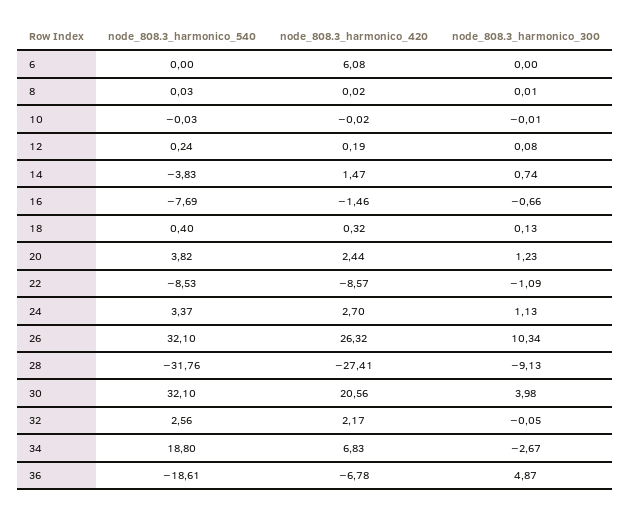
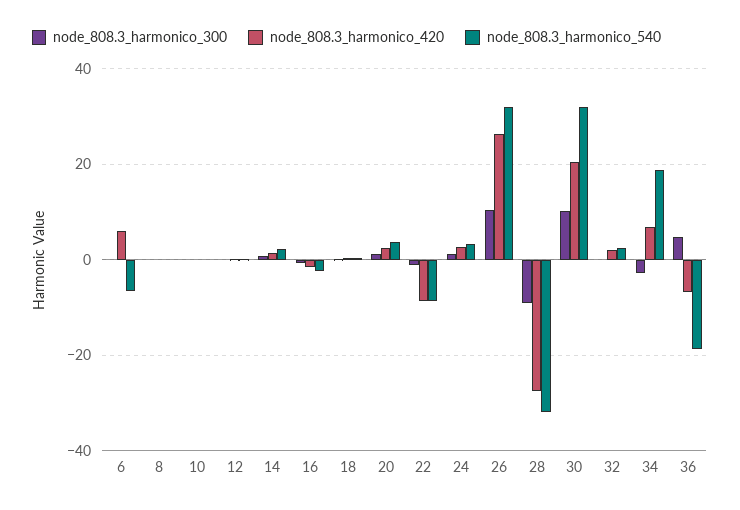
  {
    "node_808.3_harmonico_540": {
-     "6": 0,
+     "6": -6,
      "8": 0.03,
      "10": -0.03,
      "12": 0.24,
-     "14": -3.83,
+     "14": 2,
-     "16": -7.69,
+     "16": -2,
      "18": 0.4,
      "20": 3.82,
      "22": -8.53,
      "24": 3.37,
      "26": 32.1,
      "28": -31.76,
      "30": 32.1,
      "32": 2.56,
      "34": 18.8,
      "36": -18.61
    },
    "node_808.3_harmonico_420": {
      "6": 6.08,
      "8": 0.02,
      "10": -0.02,
      "12": 0.19,
      "14": 1.47,
      "16": -1.46,
      "18": 0.32,
      "20": 2.44,
      "22": -8.57,
      "24": 2.7,
      "26": 26.32,
      "28": -27.41,
      "30": 20.56,
      "32": 2.17,
      "34": 6.83,
      "36": -6.78
    },
    "node_808.3_harmonico_300": {
      "6": 0,
      "8": 0.01,
      "10": -0.01,
      "12": 0.08,
      "14": 0.74,
      "16": -0.66,
      "18": 0.13,
      "20": 1.23,
      "22": -1.09,
      "24": 1.13,
      "26": 10.34,
      "28": -9.13,
-     "30": 3.98,
+     "30": 10,
      "32": -0.05,
      "34": -2.67,
      "36": 4.87
    }
  }

